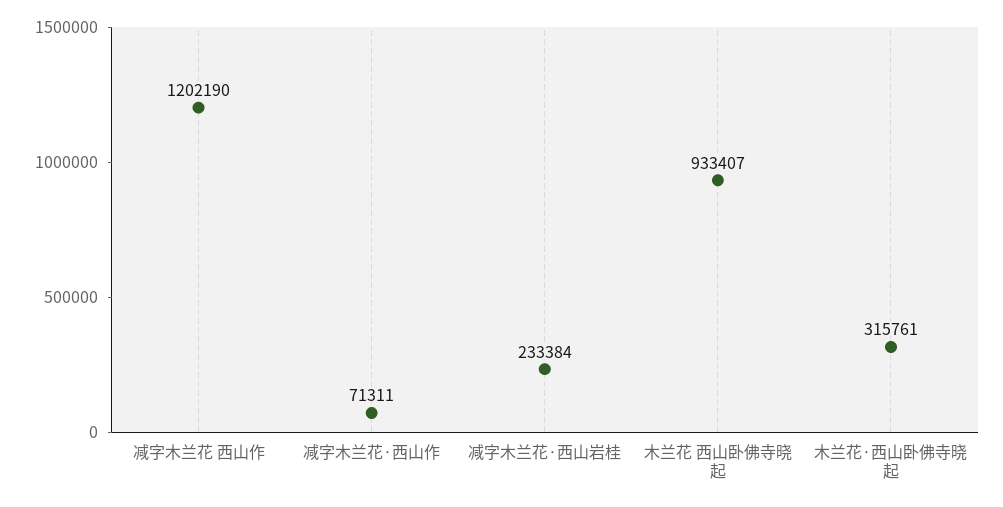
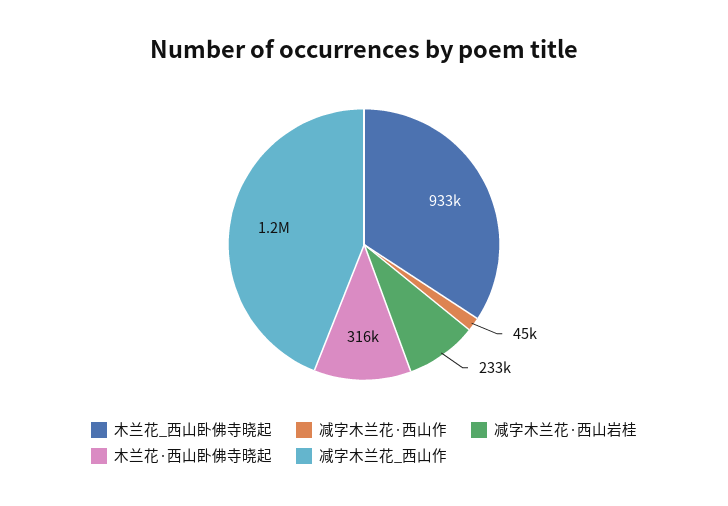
  {
    "减字木兰花 西山作": 1202190,
-   "减字木兰花·西山作": 71311,
+   "减字木兰花·西山作": 45000,
    "减字木兰花·西山岩桂": 233384,
    "木兰花 西山卧佛寺晓起": 933407,
    "木兰花·西山卧佛寺晓起": 315761
  }

